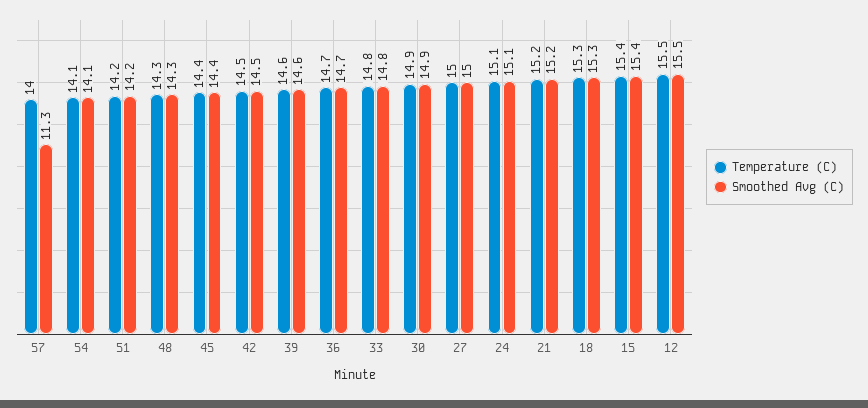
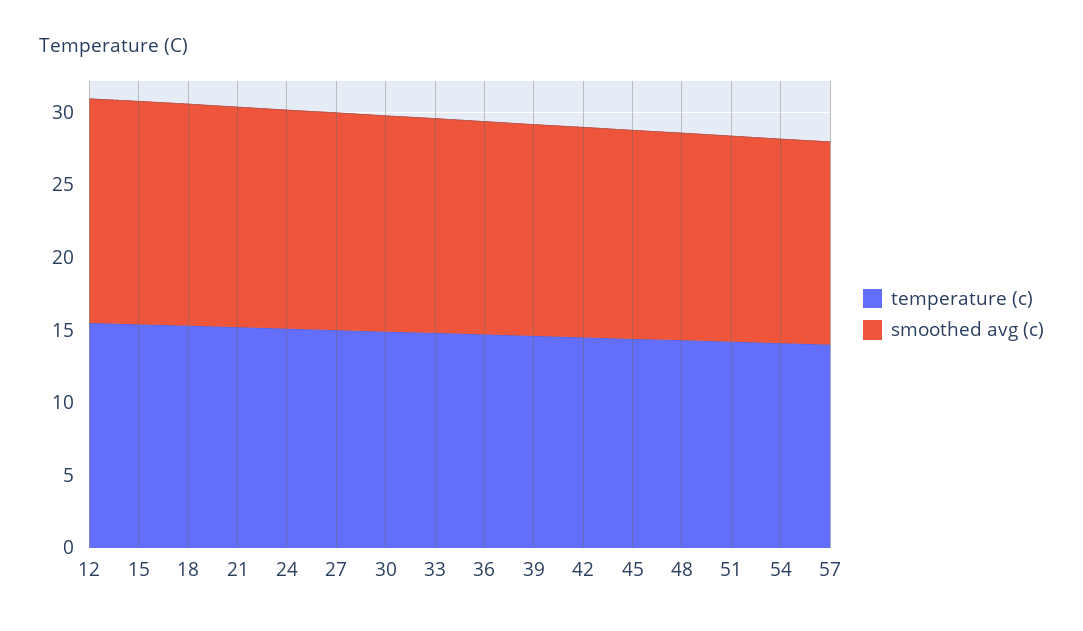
  {
    "Temperature (C)": {
      "57": 14,
      "54": 14.1,
      "51": 14.2,
      "48": 14.3,
      "45": 14.4,
      "42": 14.5,
      "39": 14.6,
      "36": 14.7,
      "33": 14.8,
      "30": 14.9,
      "27": 15,
      "24": 15.1,
      "21": 15.2,
      "18": 15.3,
      "15": 15.4,
      "12": 15.5
    },
    "Smoothed Avg (C)": {
-     "57": 11.3,
+     "57": 14,
      "54": 14.1,
      "51": 14.2,
      "48": 14.3,
      "45": 14.4,
      "42": 14.5,
      "39": 14.6,
      "36": 14.7,
      "33": 14.8,
      "30": 14.9,
      "27": 15,
      "24": 15.1,
      "21": 15.2,
      "18": 15.3,
      "15": 15.4,
      "12": 15.5
    }
  }

